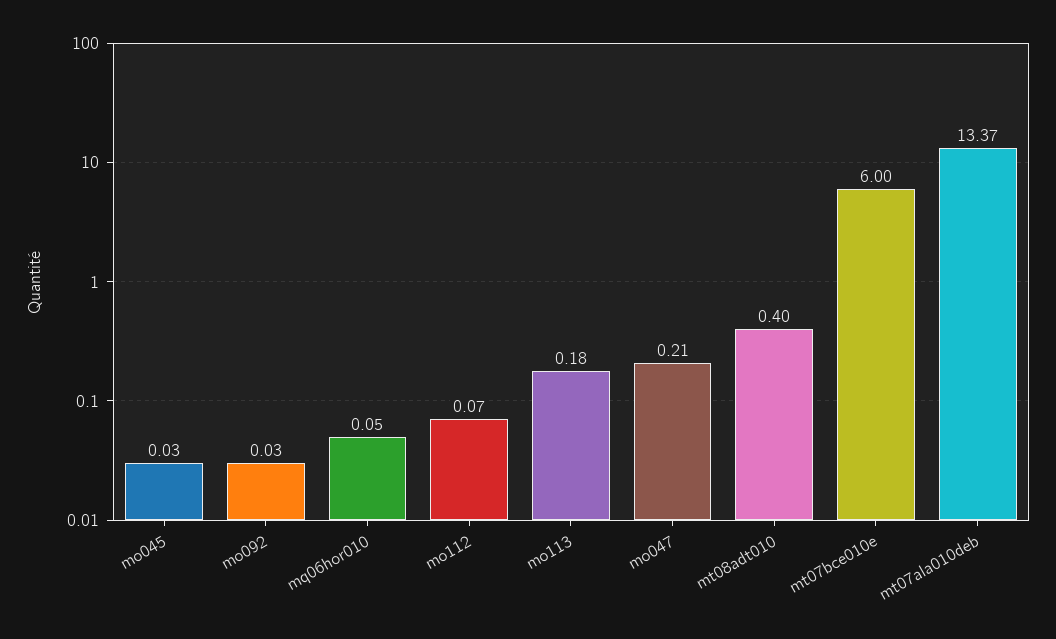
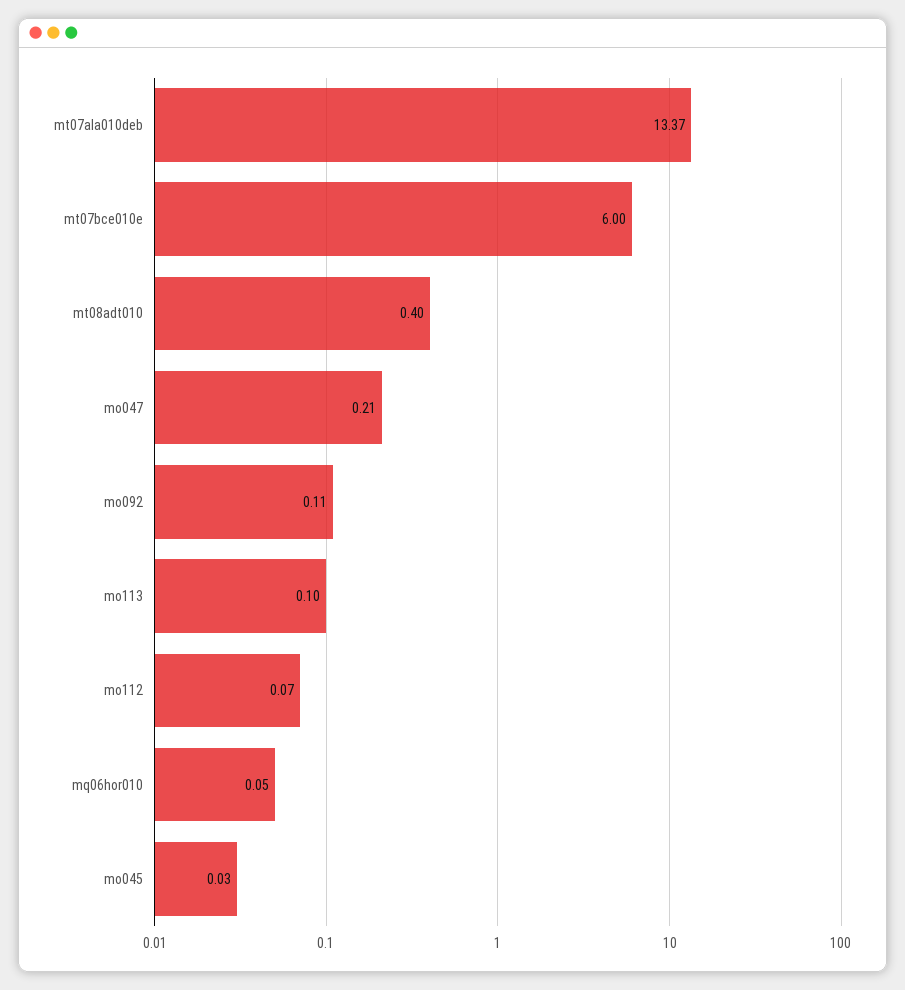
  {
    "mo045": 0.03,
-   "mo092": 0.03,
+   "mo092": 0.11,
    "mq06hor010": 0.05,
    "mo112": 0.07,
-   "mo113": 0.18,
+   "mo113": 0.1,
    "mo047": 0.21,
    "mt08adt010": 0.4,
    "mt07bce010e": 6,
    "mt07ala010deb": 13.37
  }

